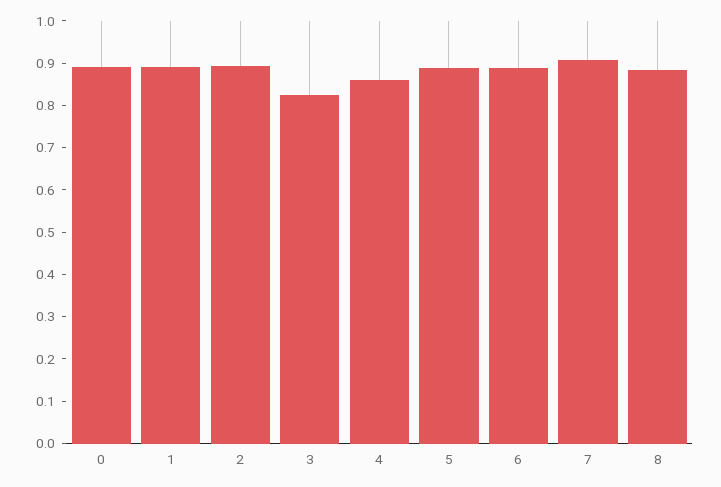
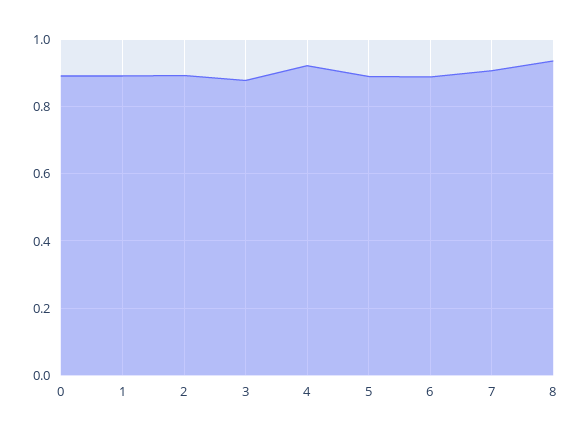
  {
    "0": 0.9,
    "1": 0.9,
    "2": 0.9,
-   "3": 0.82,
+   "3": 0.88,
-   "4": 0.86,
+   "4": 0.92,
    "5": 0.88,
    "6": 0.88,
    "7": 0.9,
-   "8": 0.88
+   "8": 0.94
  }

